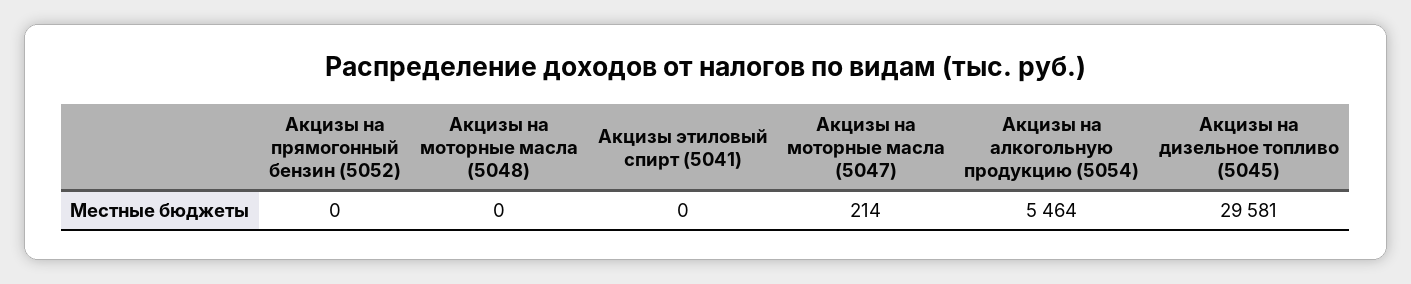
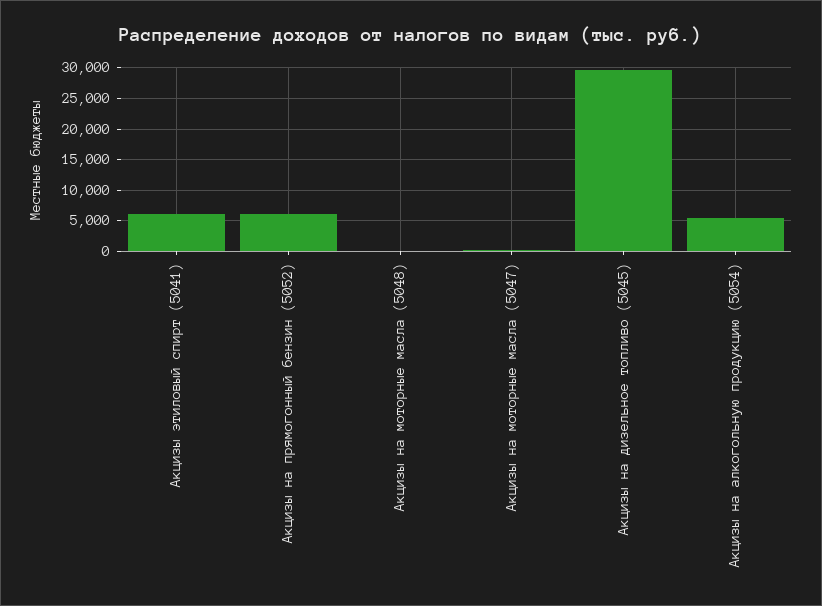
  {
-   "Акцизы на прямогонный бензин (5052)": 0,
+   "Акцизы на прямогонный бензин (5052)": 6000,
    "Акцизы на моторные масла (5048)": 0,
-   "Акцизы этиловый спирт (5041)": 0,
+   "Акцизы этиловый спирт (5041)": 6000,
    "Акцизы на моторные масла (5047)": 214,
    "Акцизы на алкогольную продукцию (5054)": 5464,
    "Акцизы на дизельное топливо (5045)": 29581
  }

